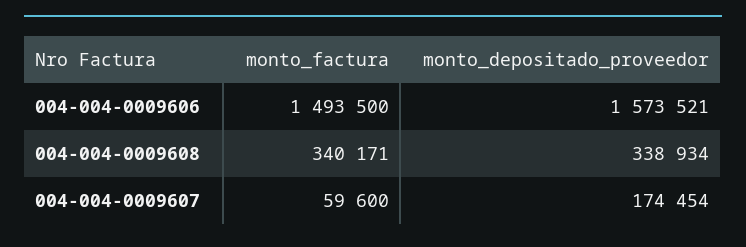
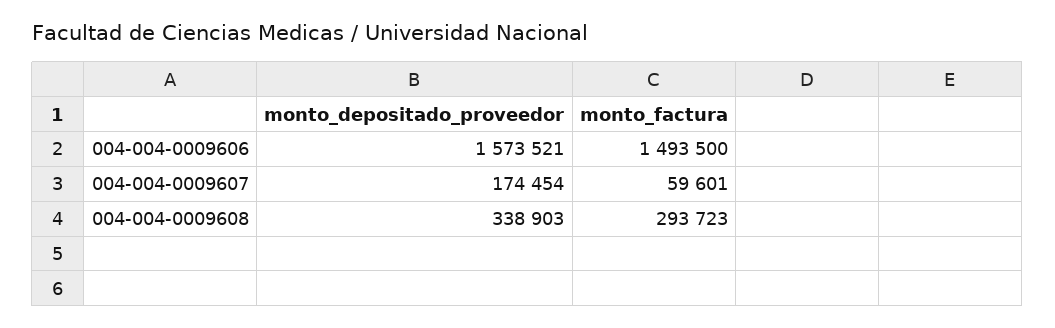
  {
    "monto_factura": {
      "004-004-0009606": 1493500,
-     "004-004-0009608": 340171,
+     "004-004-0009608": 293723,
-     "004-004-0009607": 59600
+     "004-004-0009607": 59601
    },
    "monto_depositado_proveedor": {
      "004-004-0009606": 1573521,
-     "004-004-0009608": 338934,
+     "004-004-0009608": 338903,
      "004-004-0009607": 174454
    }
  }

